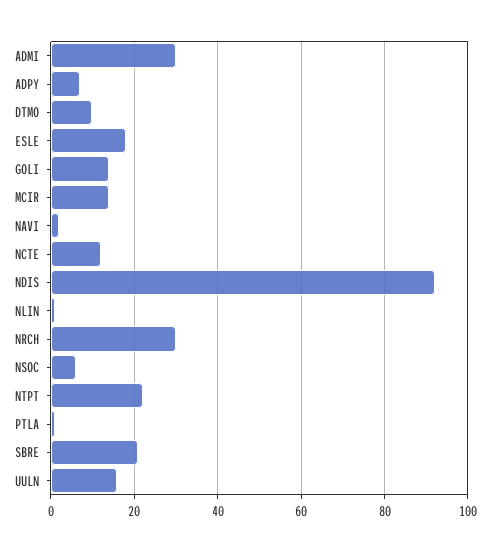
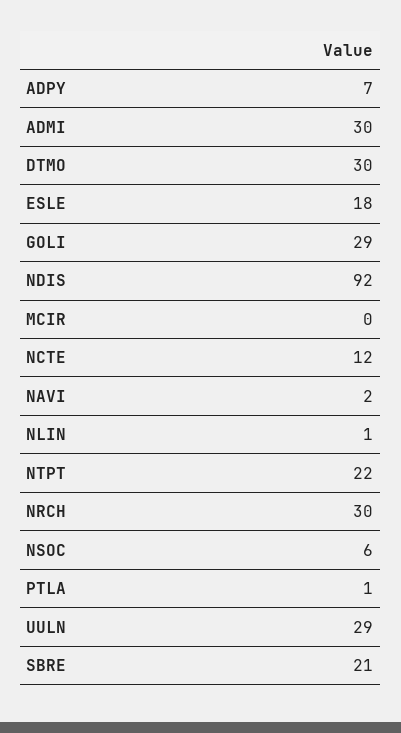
  {
    "ADMI": 30,
    "ADPY": 7,
-   "DTMO": 10,
+   "DTMO": 30,
    "ESLE": 18,
-   "GOLI": 15,
+   "GOLI": 29,
-   "MCIR": 15,
+   "MCIR": 0,
    "NAVI": 2,
    "NCTE": 12,
    "NDIS": 92,
    "NLIN": 1,
    "NRCH": 30,
    "NSOC": 6,
    "NTPT": 22,
    "PTLA": 1,
    "SBRE": 21,
-   "UULN": 15
+   "UULN": 29
  }

